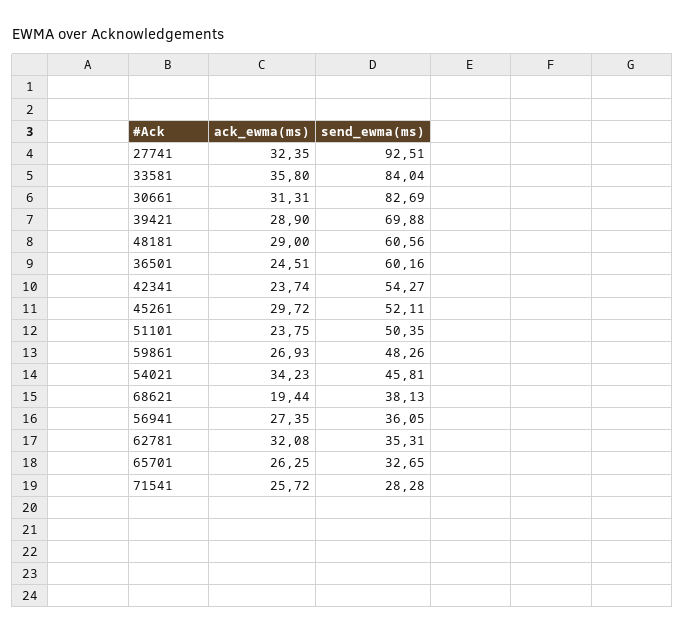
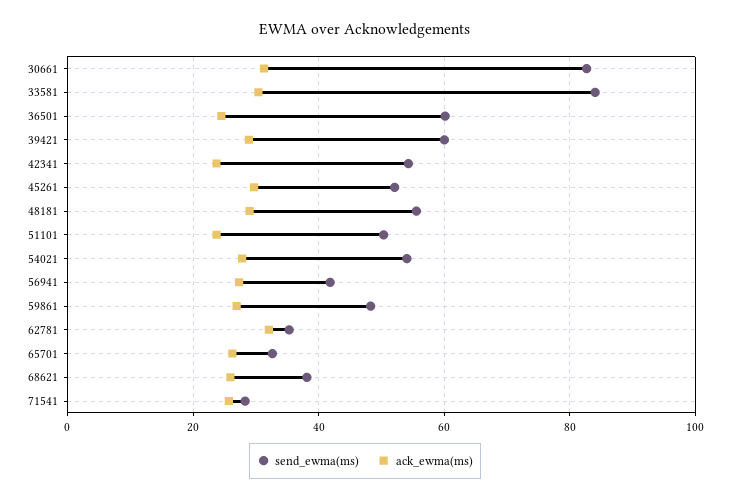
  {
    "ack_ewma(ms)": {
-     "27741": 32.35,
-     "33581": 35.8,
+     "33581": 30,
      "30661": 31.31,
      "39421": 28.9,
      "48181": 29,
      "36501": 24.51,
      "42341": 23.74,
      "45261": 29.72,
      "51101": 23.75,
      "59861": 26.93,
-     "54021": 34.23,
+     "54021": 28,
-     "68621": 19.44,
+     "68621": 26,
      "56941": 27.35,
      "62781": 32.08,
      "65701": 26.25,
      "71541": 25.72
    },
    "send_ewma(ms)": {
-     "27741": 92.51,
      "33581": 84.04,
      "30661": 82.69,
-     "39421": 69.88,
+     "39421": 60,
-     "48181": 60.56,
+     "48181": 56,
      "36501": 60.16,
      "42341": 54.27,
      "45261": 52.11,
      "51101": 50.35,
      "59861": 48.26,
-     "54021": 45.81,
+     "54021": 54,
      "68621": 38.13,
-     "56941": 36.05,
+     "56941": 42,
      "62781": 35.31,
      "65701": 32.65,
      "71541": 28.28
    }
  }

